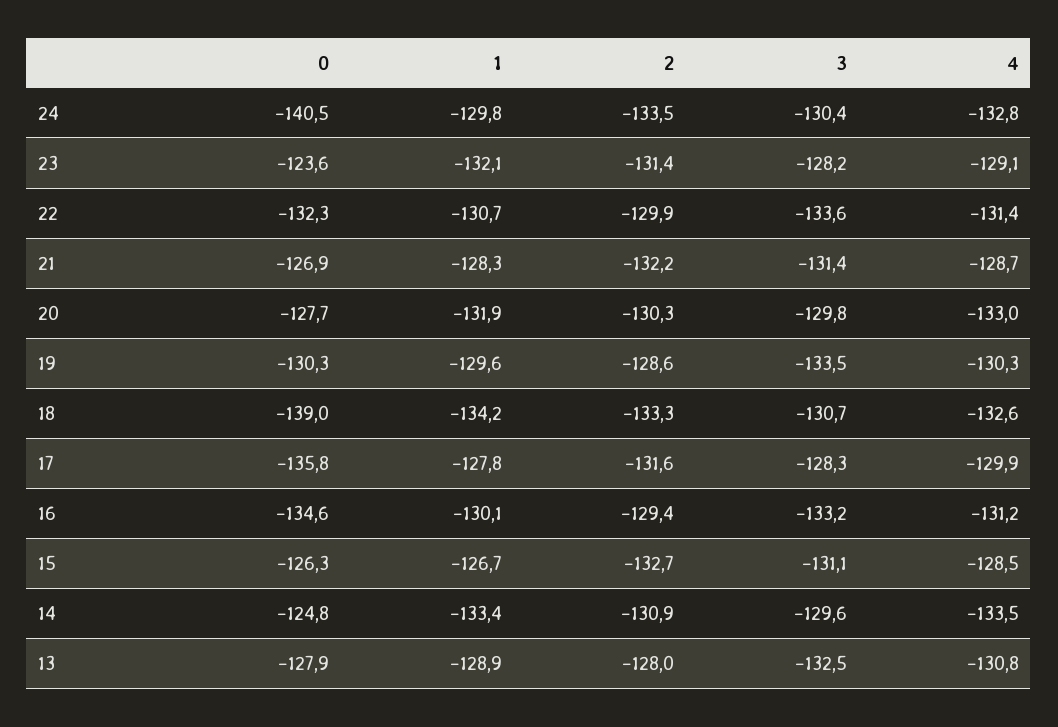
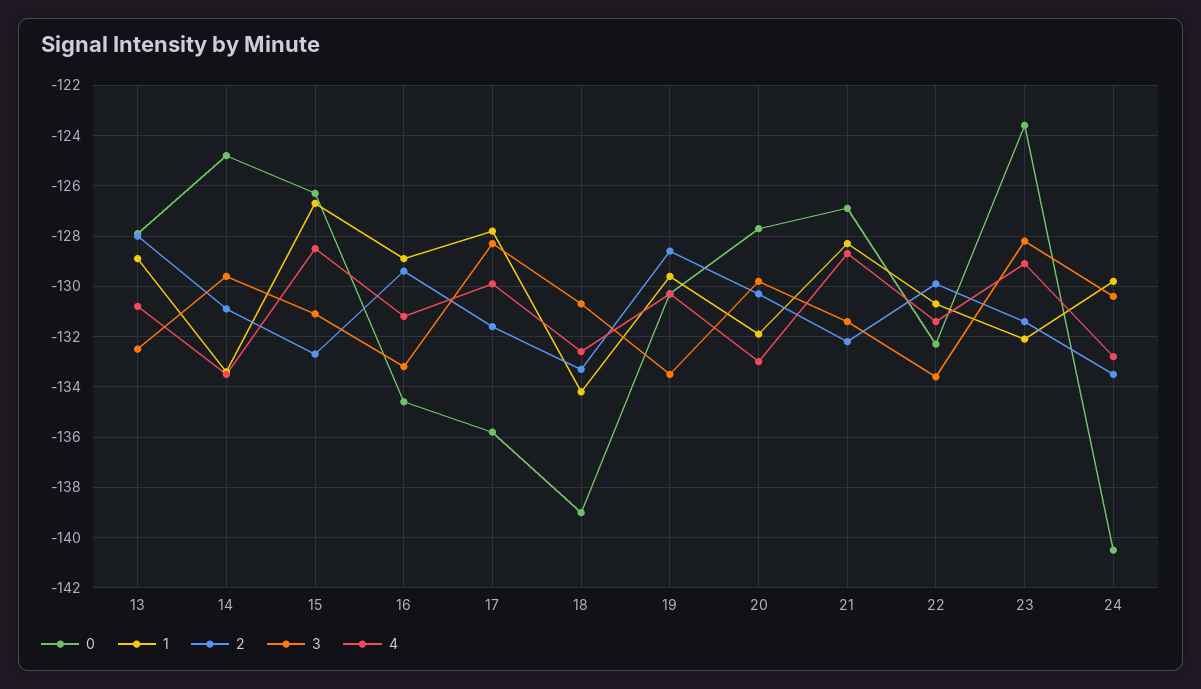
  {
    "0": {
      "24": -140.5,
      "23": -123.6,
      "22": -132.3,
      "21": -126.9,
      "20": -127.7,
      "19": -130.3,
      "18": -139,
      "17": -135.8,
      "16": -134.6,
      "15": -126.3,
      "14": -124.8,
      "13": -127.9
    },
    "1": {
      "24": -129.8,
      "23": -132.1,
      "22": -130.7,
      "21": -128.3,
      "20": -131.9,
      "19": -129.6,
      "18": -134.2,
      "17": -127.8,
-     "16": -130.1,
+     "16": -129,
      "15": -126.7,
      "14": -133.4,
      "13": -128.9
    },
    "2": {
      "24": -133.5,
      "23": -131.4,
      "22": -129.9,
      "21": -132.2,
      "20": -130.3,
      "19": -128.6,
      "18": -133.3,
      "17": -131.6,
      "16": -129.4,
      "15": -132.7,
      "14": -130.9,
      "13": -128
    },
    "3": {
      "24": -130.4,
      "23": -128.2,
      "22": -133.6,
      "21": -131.4,
      "20": -129.8,
      "19": -133.5,
      "18": -130.7,
      "17": -128.3,
      "16": -133.2,
      "15": -131.1,
      "14": -129.6,
      "13": -132.5
    },
    "4": {
      "24": -132.8,
      "23": -129.1,
      "22": -131.4,
      "21": -128.7,
      "20": -133,
      "19": -130.3,
      "18": -132.6,
      "17": -129.9,
      "16": -131.2,
      "15": -128.5,
      "14": -133.5,
      "13": -130.8
    }
  }

